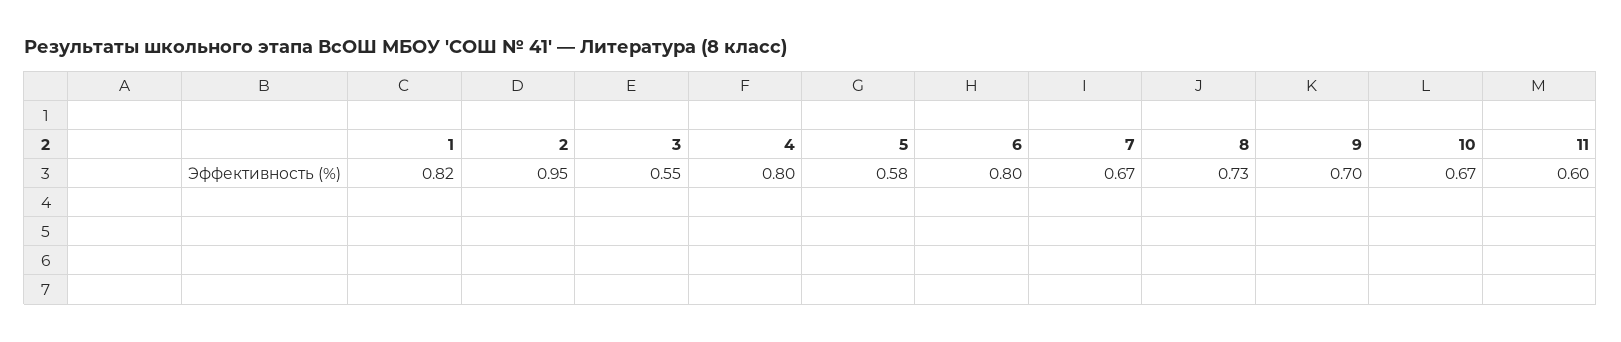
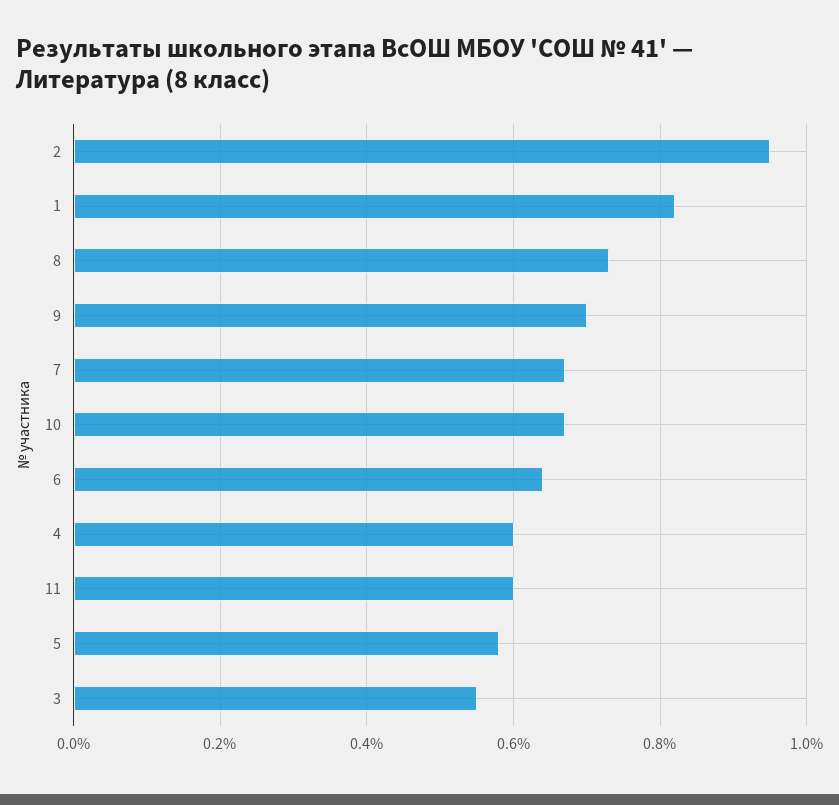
  {
    "1": 0.82,
    "2": 0.95,
    "3": 0.55,
-   "4": 0.8,
+   "4": 0.6,
    "5": 0.58,
-   "6": 0.8,
+   "6": 0.65,
    "7": 0.67,
    "8": 0.73,
    "9": 0.7,
    "10": 0.67,
    "11": 0.6
  }

